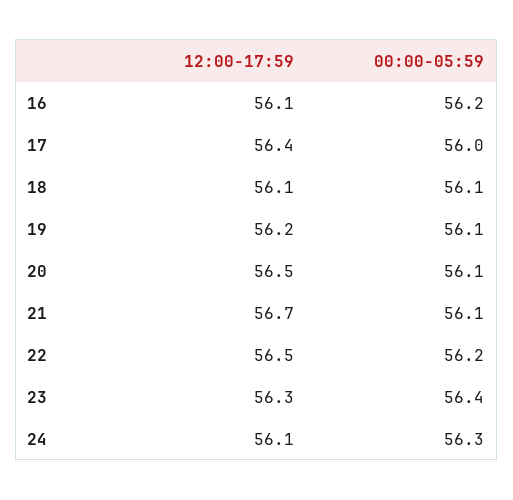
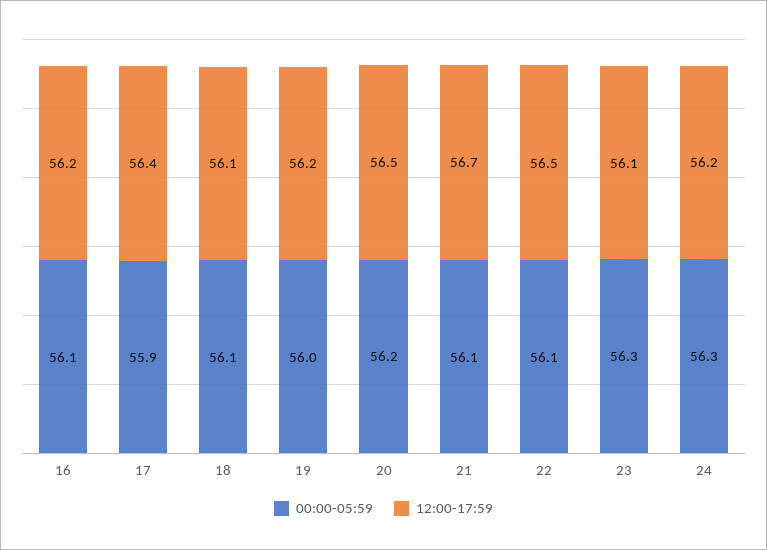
  {
    "12:00-17:59": {
-     "16": 56.1,
+     "16": 56.2,
      "17": 56.4,
      "18": 56.1,
      "19": 56.2,
      "20": 56.5,
      "21": 56.7,
      "22": 56.5,
-     "23": 56.3,
+     "23": 56.1,
-     "24": 56.1
+     "24": 56.2
    },
    "00:00-05:59": {
-     "16": 56.2,
+     "16": 56.1,
-     "17": 56,
+     "17": 55.9,
      "18": 56.1,
-     "19": 56.1,
+     "19": 56,
-     "20": 56.1,
+     "20": 56.2,
      "21": 56.1,
-     "22": 56.2,
+     "22": 56.1,
-     "23": 56.4,
+     "23": 56.3,
      "24": 56.3
    }
  }

